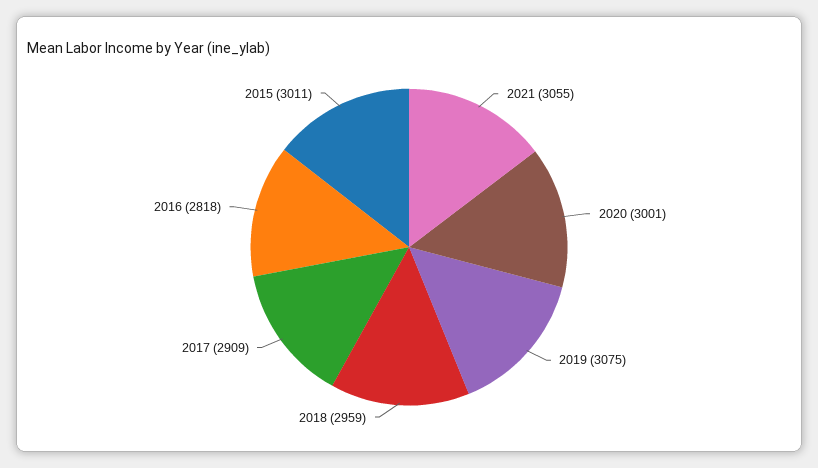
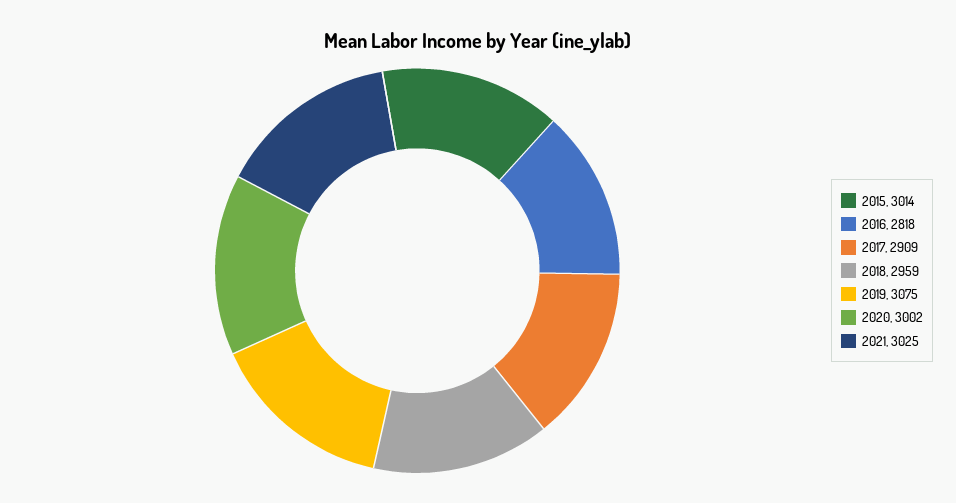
  {
-   "2021": 3055,
+   "2021": 3025,
-   "2020": 3001,
+   "2020": 3002,
    "2019": 3075,
    "2018": 2959,
    "2017": 2909,
    "2016": 2818,
-   "2015": 3011
+   "2015": 3014
  }

